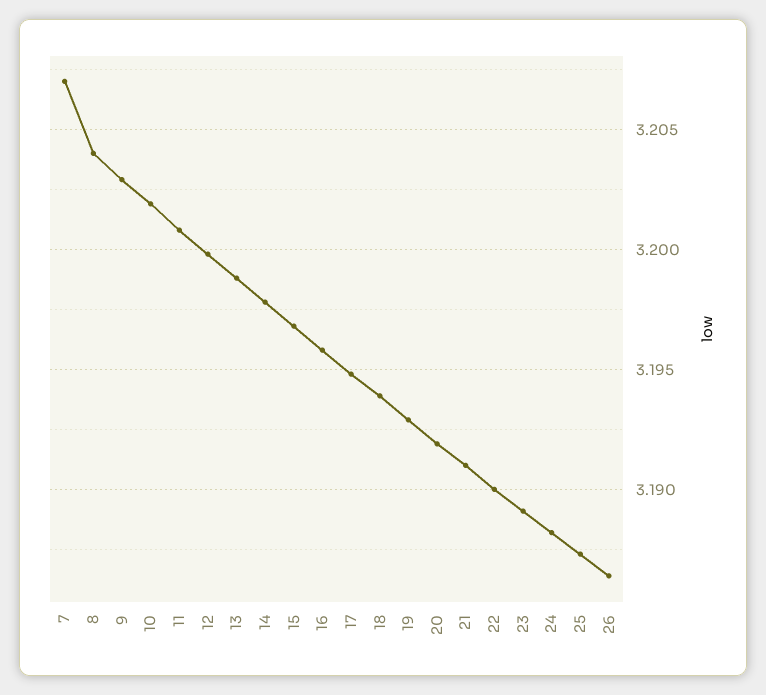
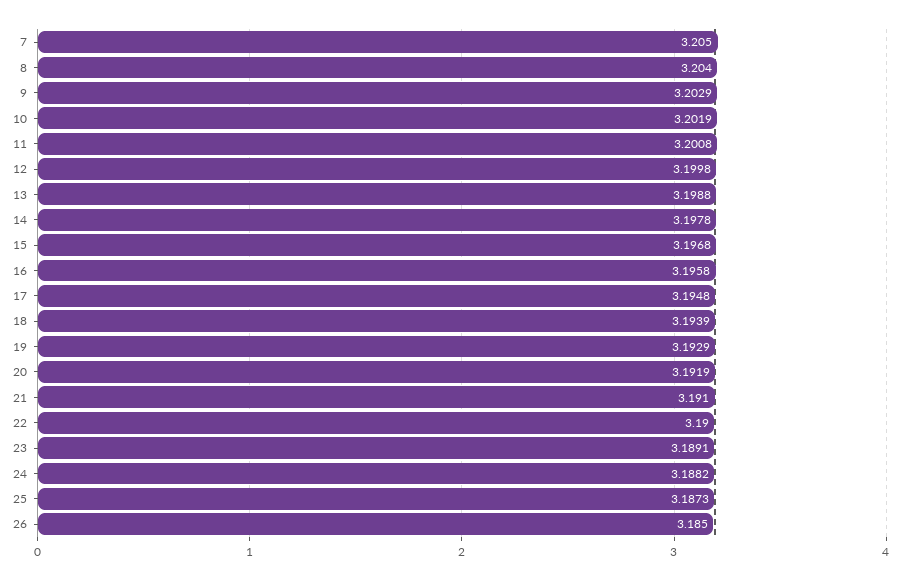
  {
-   "7": 3.207,
+   "7": 3.205,
    "8": 3.204,
    "9": 3.2029,
    "10": 3.2019,
    "11": 3.2008,
    "12": 3.1998,
    "13": 3.1988,
    "14": 3.1978,
    "15": 3.1968,
    "16": 3.1958,
    "17": 3.1948,
    "18": 3.1939,
    "19": 3.1929,
    "20": 3.1919,
    "21": 3.191,
    "22": 3.19,
    "23": 3.1891,
    "24": 3.1882,
    "25": 3.1873,
-   "26": 3.1865
+   "26": 3.185
  }

